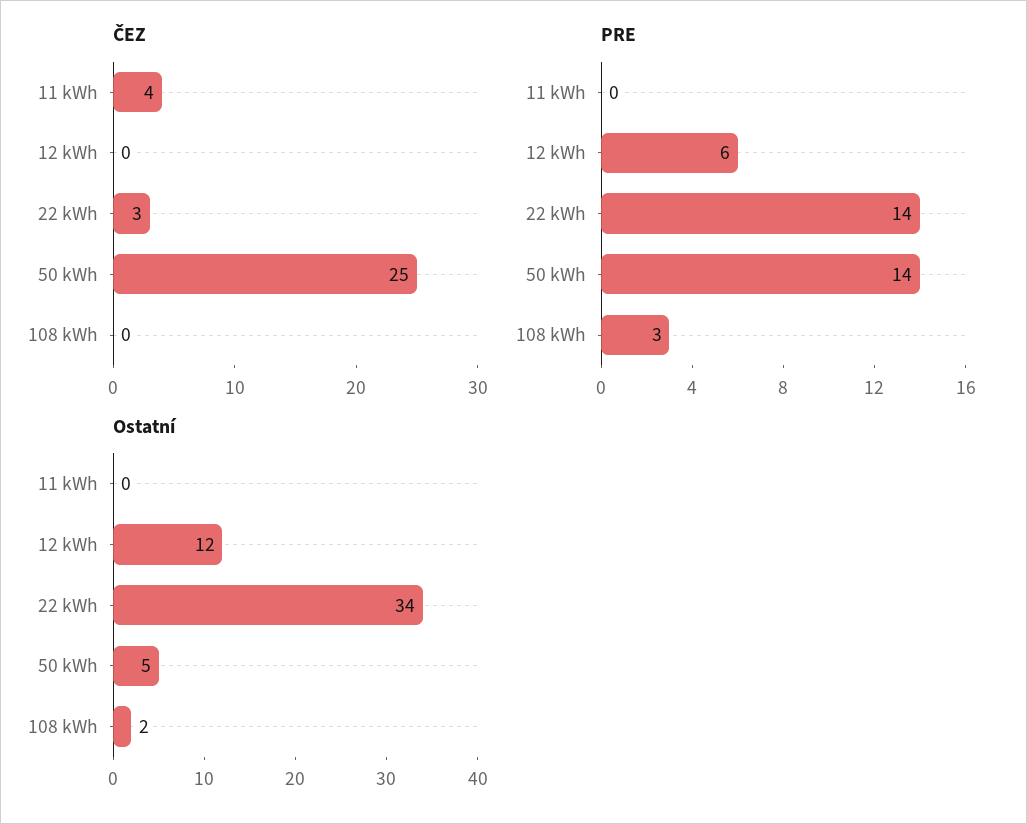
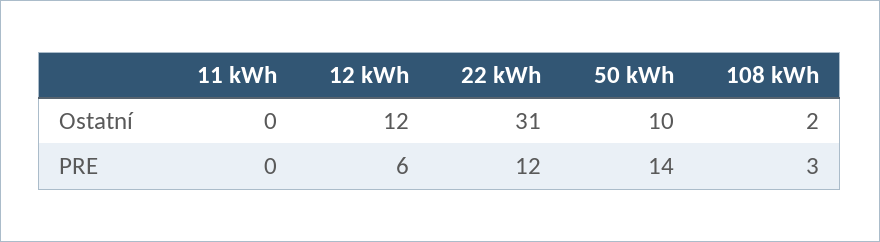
  {
-   "ČEZ": {
-     "11 kWh": 4,
-     "12 kWh": 0,
-     "22 kWh": 3,
-     "50 kWh": 25,
-     "108 kWh": 0
-   },
    "PRE": {
      "11 kWh": 0,
      "12 kWh": 6,
-     "22 kWh": 14,
+     "22 kWh": 12,
      "50 kWh": 14,
      "108 kWh": 3
    },
    "Ostatní": {
      "11 kWh": 0,
      "12 kWh": 12,
-     "22 kWh": 34,
+     "22 kWh": 31,
-     "50 kWh": 5,
+     "50 kWh": 10,
      "108 kWh": 2
    }
  }

